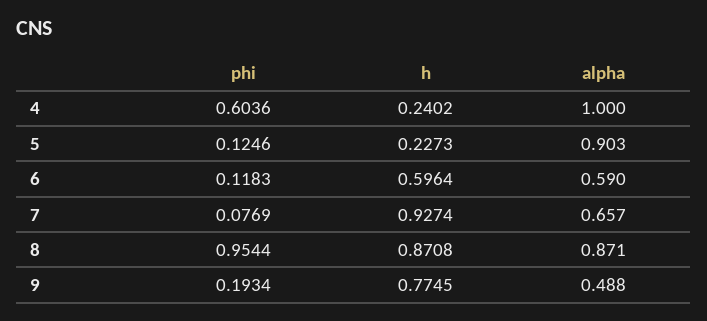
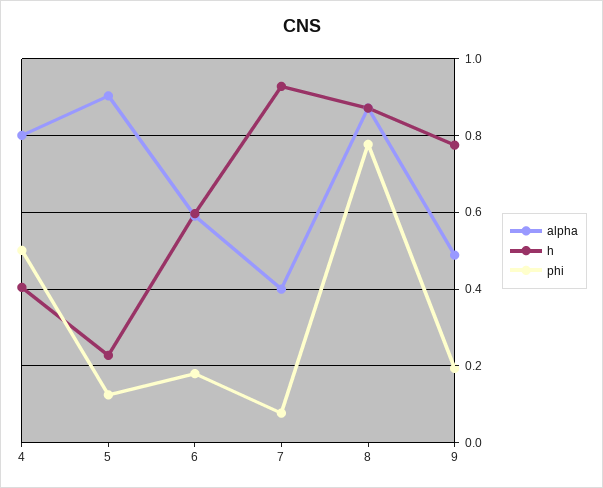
  {
    "phi": {
-     "4": 0.6036,
+     "4": 0.5,
      "5": 0.1246,
-     "6": 0.1183,
+     "6": 0.18,
      "7": 0.0769,
-     "8": 0.9544,
+     "8": 0.78,
      "9": 0.1934
    },
    "h": {
-     "4": 0.2402,
+     "4": 0.4,
      "5": 0.2273,
      "6": 0.5964,
      "7": 0.9274,
      "8": 0.8708,
      "9": 0.7745
    },
    "alpha": {
-     "4": 1,
+     "4": 0.8,
      "5": 0.903,
      "6": 0.59,
-     "7": 0.657,
+     "7": 0.4,
      "8": 0.871,
      "9": 0.488
    }
  }

